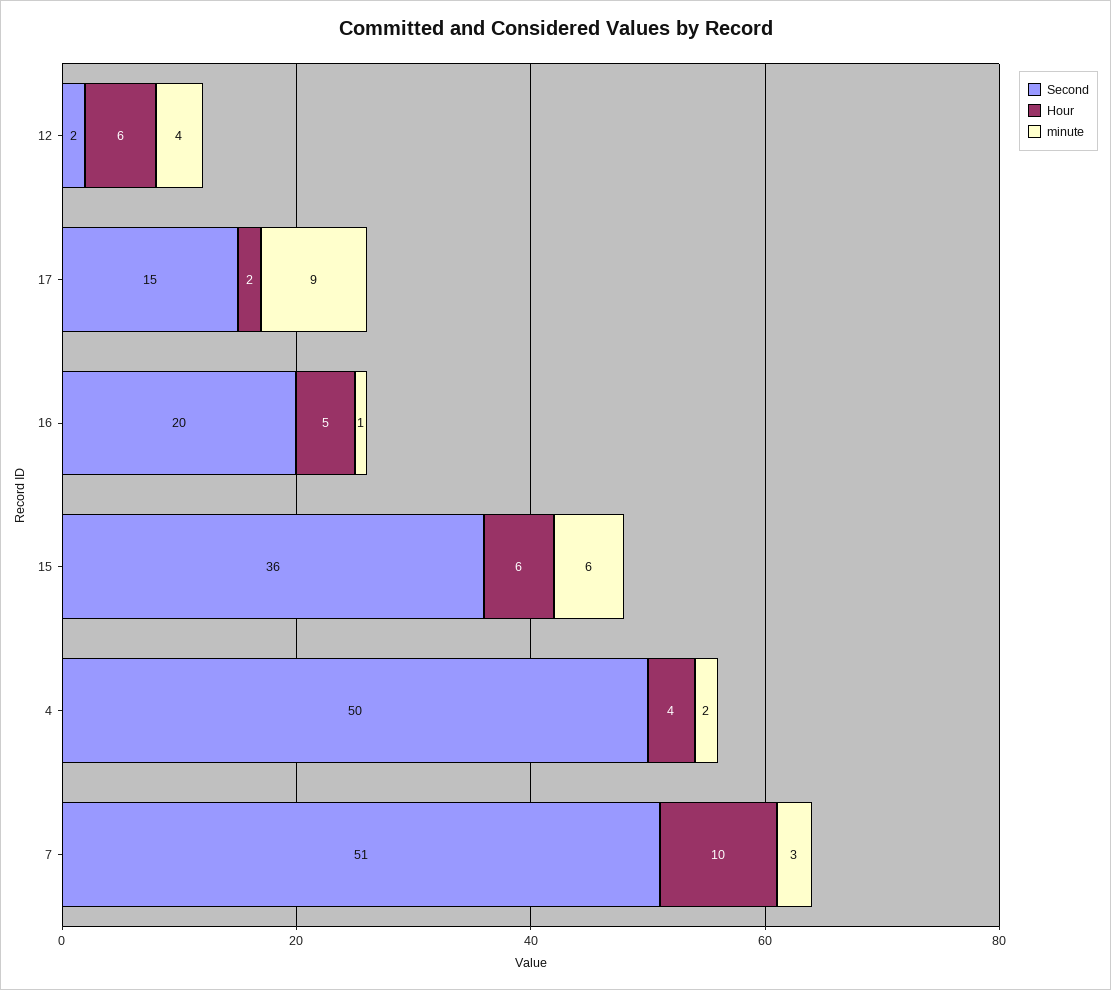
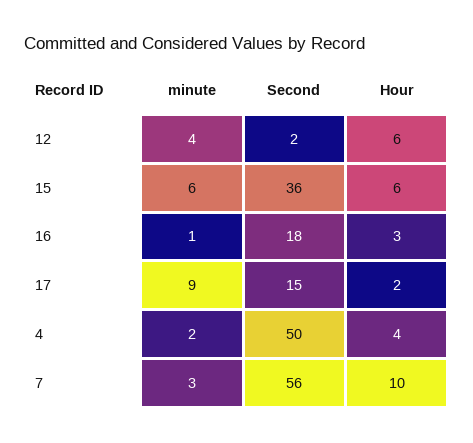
  {
    "Second": {
      "12": 2,
      "17": 15,
-     "16": 20,
+     "16": 18,
      "15": 36,
      "4": 50,
-     "7": 51
+     "7": 56
    },
    "Hour": {
      "12": 6,
      "17": 2,
-     "16": 5,
+     "16": 3,
      "15": 6,
      "4": 4,
      "7": 10
    },
    "minute": {
      "12": 4,
      "17": 9,
      "16": 1,
      "15": 6,
      "4": 2,
      "7": 3
    }
  }

